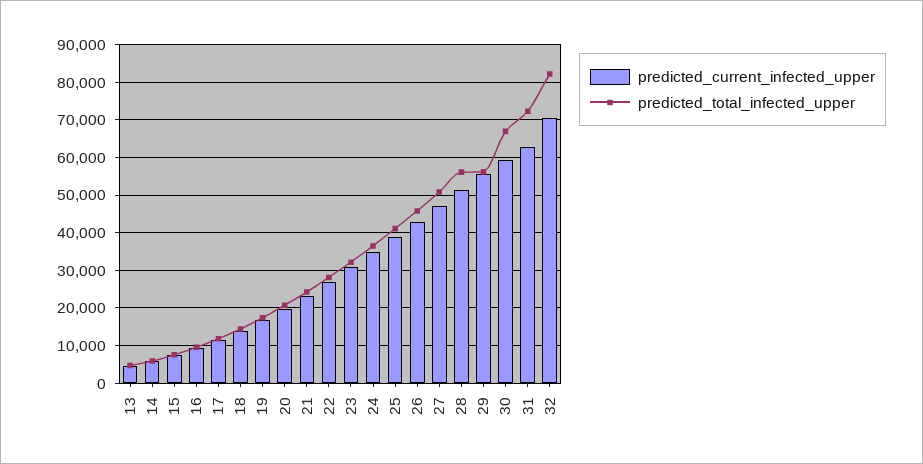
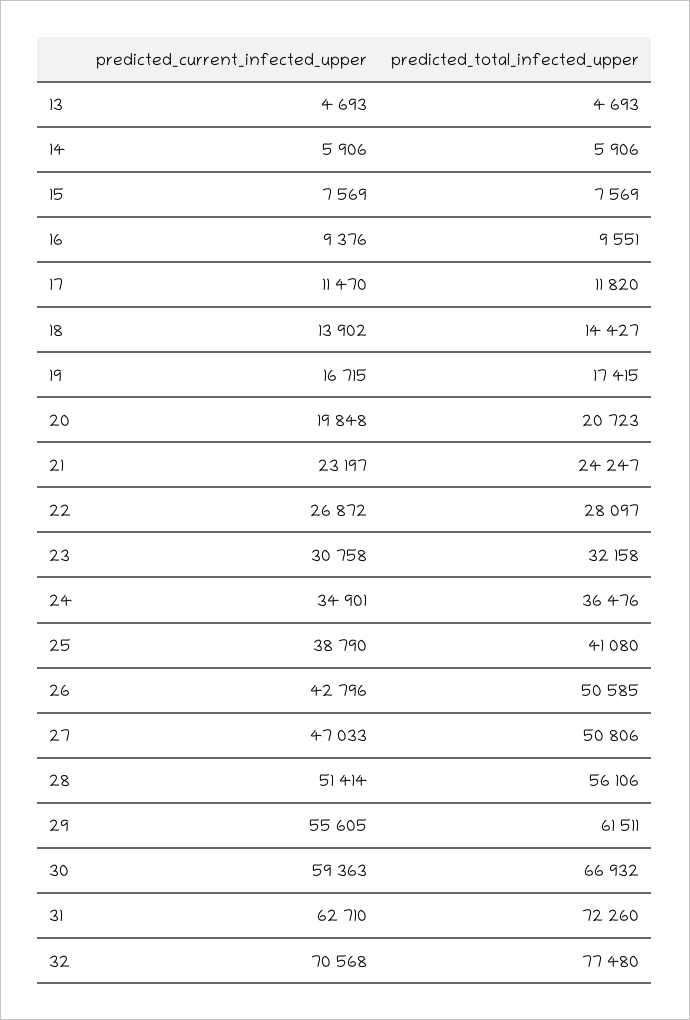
  {
    "predicted_current_infected_upper": {
      "13": 4693,
      "14": 5906,
      "15": 7569,
      "16": 9376,
      "17": 11470,
      "18": 13902,
      "19": 16715,
      "20": 19848,
      "21": 23197,
      "22": 26872,
      "23": 30758,
      "24": 34901,
      "25": 38790,
      "26": 42796,
      "27": 47033,
      "28": 51414,
      "29": 55605,
      "30": 59363,
      "31": 62710,
      "32": 70568
    },
    "predicted_total_infected_upper": {
      "13": 4693,
      "14": 5906,
      "15": 7569,
      "16": 9551,
      "17": 11820,
      "18": 14427,
      "19": 17415,
      "20": 20723,
      "21": 24247,
      "22": 28097,
      "23": 32158,
      "24": 36476,
      "25": 41080,
-     "26": 46000,
+     "26": 50585,
      "27": 50806,
      "28": 56106,
-     "29": 56000,
+     "29": 61511,
      "30": 66932,
      "31": 72260,
-     "32": 82000
+     "32": 77480
    }
  }

